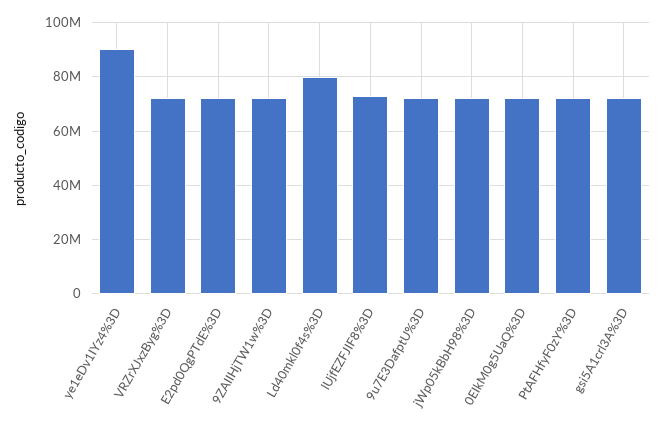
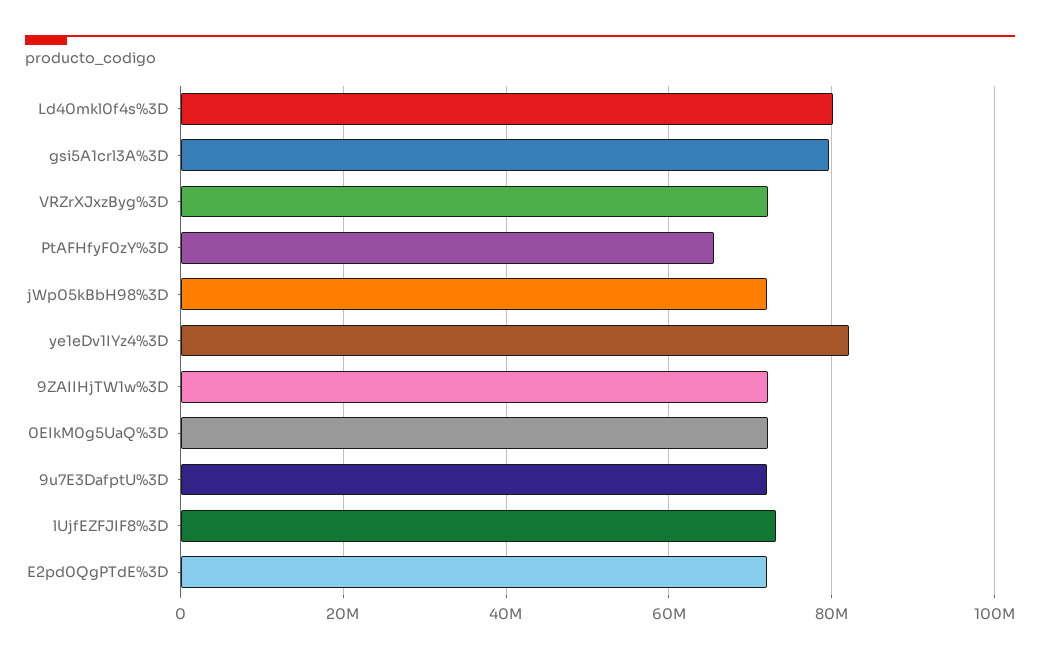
  {
-   "ye1eDv1IYz4%3D": 90000000,
+   "ye1eDv1IYz4%3D": 82000000,
    "VRZrXJxzByg%3D": 72000000,
    "E2pd0QgPTdE%3D": 72000000,
    "9ZAIIHjTW1w%3D": 72000000,
    "Ld40mkl0f4s%3D": 80000000,
    "lUjfEZFJIF8%3D": 74000000,
    "9u7E3DafptU%3D": 72000000,
    "jWp05kBbH98%3D": 72000000,
    "0EIkM0g5UaQ%3D": 72000000,
-   "PtAFHfyF0zY%3D": 72500000,
+   "PtAFHfyF0zY%3D": 66000000,
-   "gsi5A1crl3A%3D": 72500000
+   "gsi5A1crl3A%3D": 80000000
  }

